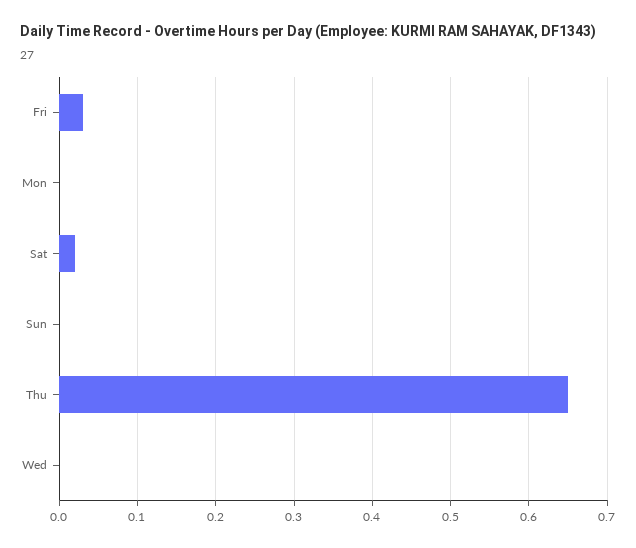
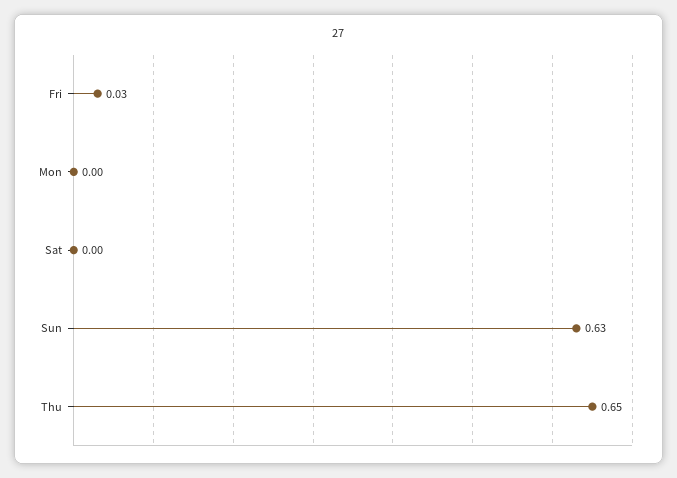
  {
    "Fri": 0.03,
    "Mon": 0,
-   "Sat": 0.02,
+   "Sat": 0,
-   "Sun": 0,
+   "Sun": 0.63,
-   "Thu": 0.65,
+   "Thu": 0.65
-   "Wed": 0
  }

